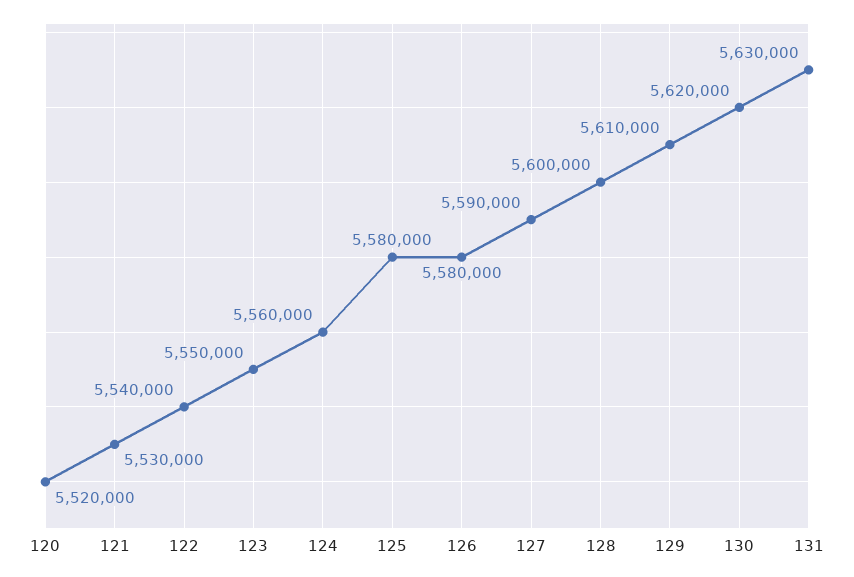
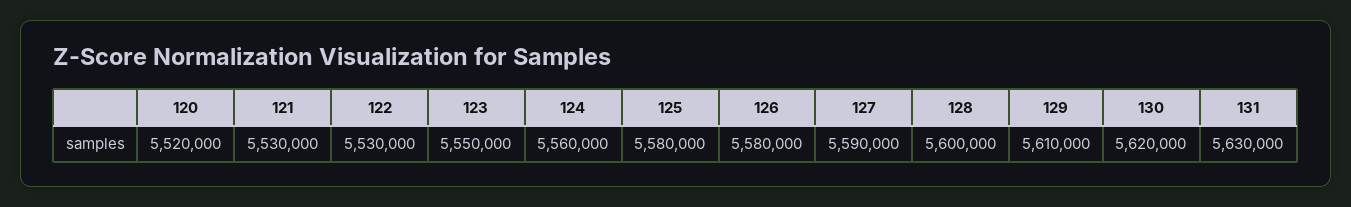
  {
    "120": 5520000,
    "121": 5530000,
-   "122": 5540000,
+   "122": 5530000,
    "123": 5550000,
    "124": 5560000,
    "125": 5580000,
    "126": 5580000,
    "127": 5590000,
    "128": 5600000,
    "129": 5610000,
    "130": 5620000,
    "131": 5630000
  }

